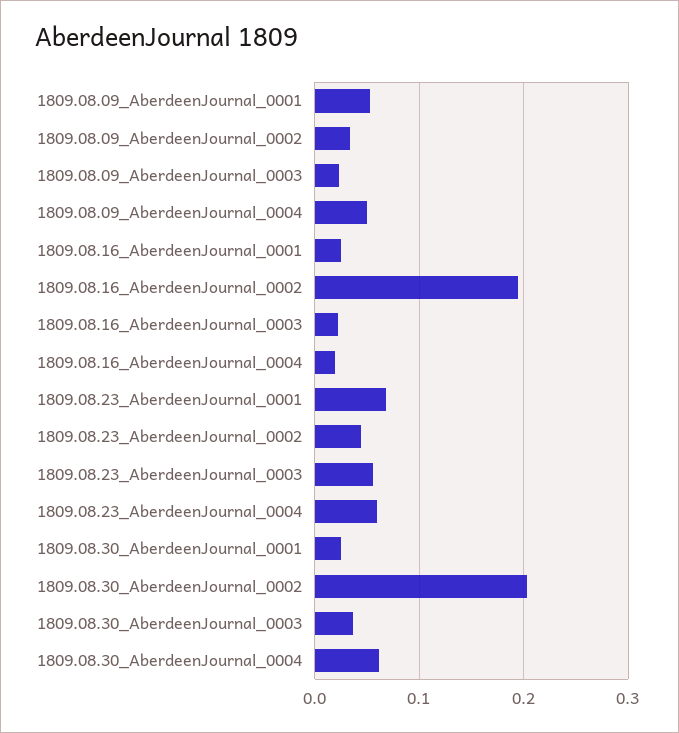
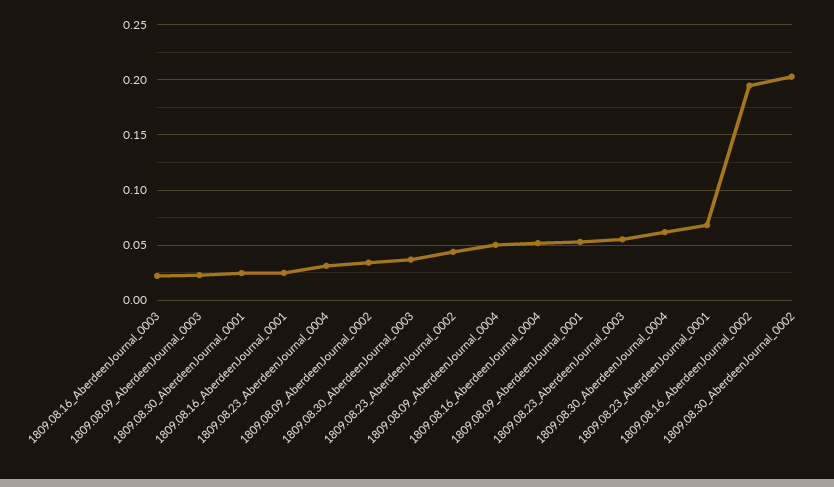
  {
    "1809.08.09_AberdeenJournal_0001": 0.05,
    "1809.08.09_AberdeenJournal_0002": 0.03,
    "1809.08.09_AberdeenJournal_0003": 0.02,
    "1809.08.09_AberdeenJournal_0004": 0.05,
    "1809.08.16_AberdeenJournal_0001": 0.02,
    "1809.08.16_AberdeenJournal_0002": 0.19,
    "1809.08.16_AberdeenJournal_0003": 0.02,
-   "1809.08.16_AberdeenJournal_0004": 0.02,
+   "1809.08.16_AberdeenJournal_0004": 0.05,
    "1809.08.23_AberdeenJournal_0001": 0.07,
    "1809.08.23_AberdeenJournal_0002": 0.04,
    "1809.08.23_AberdeenJournal_0003": 0.06,
-   "1809.08.23_AberdeenJournal_0004": 0.06,
+   "1809.08.23_AberdeenJournal_0004": 0.03,
    "1809.08.30_AberdeenJournal_0001": 0.02,
    "1809.08.30_AberdeenJournal_0002": 0.2,
    "1809.08.30_AberdeenJournal_0003": 0.04,
    "1809.08.30_AberdeenJournal_0004": 0.06
  }

